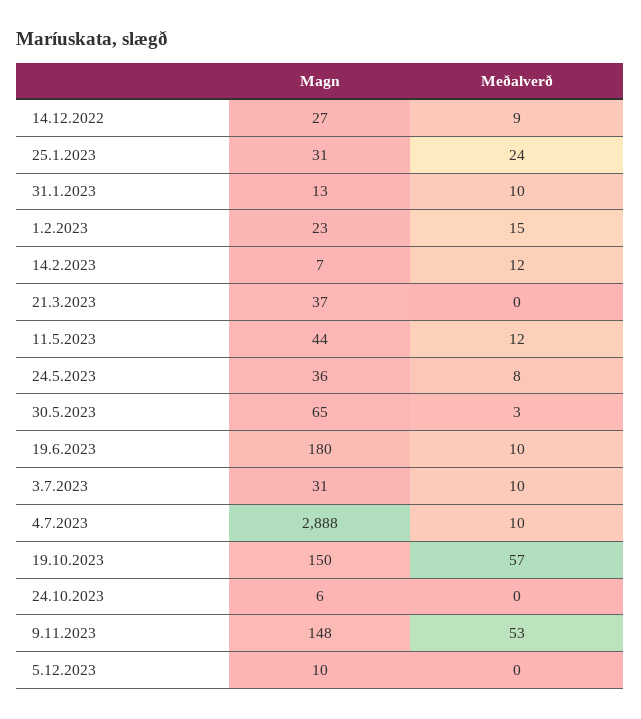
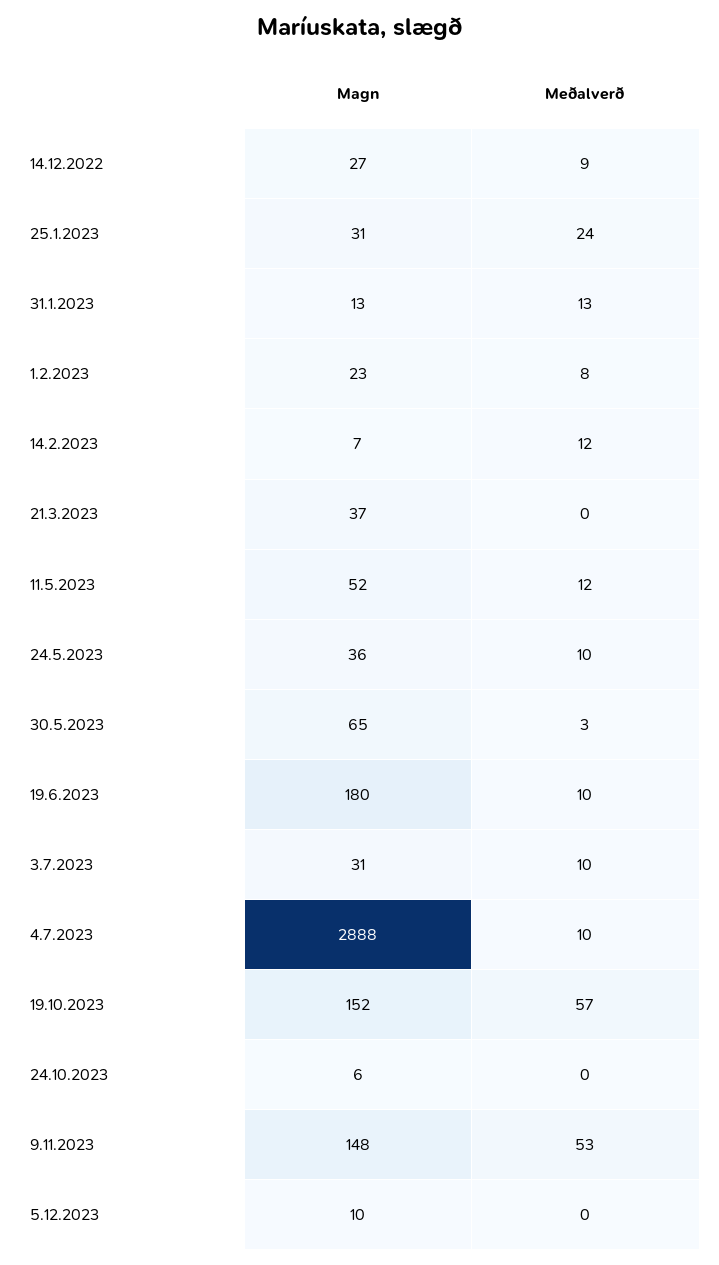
  {
    "Magn": {
      "14.12.2022": 27,
      "25.1.2023": 31,
      "31.1.2023": 13,
      "1.2.2023": 23,
      "14.2.2023": 7,
      "21.3.2023": 37,
-     "11.5.2023": 44,
+     "11.5.2023": 52,
      "24.5.2023": 36,
      "30.5.2023": 65,
      "19.6.2023": 180,
      "3.7.2023": 31,
      "4.7.2023": 2888,
-     "19.10.2023": 150,
+     "19.10.2023": 152,
      "24.10.2023": 6,
      "9.11.2023": 148,
      "5.12.2023": 10
    },
    "Meðalverð": {
      "14.12.2022": 9,
      "25.1.2023": 24,
-     "31.1.2023": 10,
+     "31.1.2023": 13,
-     "1.2.2023": 15,
+     "1.2.2023": 8,
      "14.2.2023": 12,
      "21.3.2023": 0,
      "11.5.2023": 12,
-     "24.5.2023": 8,
+     "24.5.2023": 10,
      "30.5.2023": 3,
      "19.6.2023": 10,
      "3.7.2023": 10,
      "4.7.2023": 10,
      "19.10.2023": 57,
      "24.10.2023": 0,
      "9.11.2023": 53,
      "5.12.2023": 0
    }
  }

